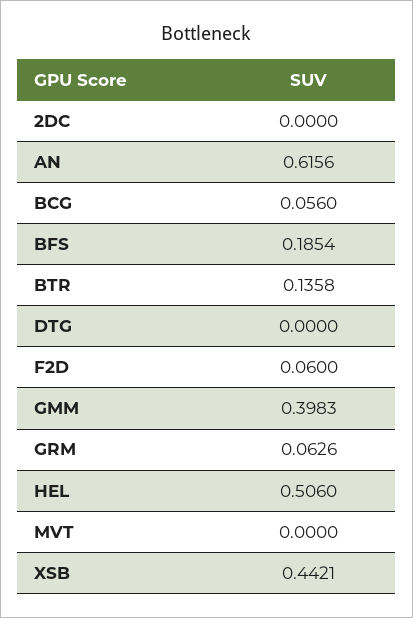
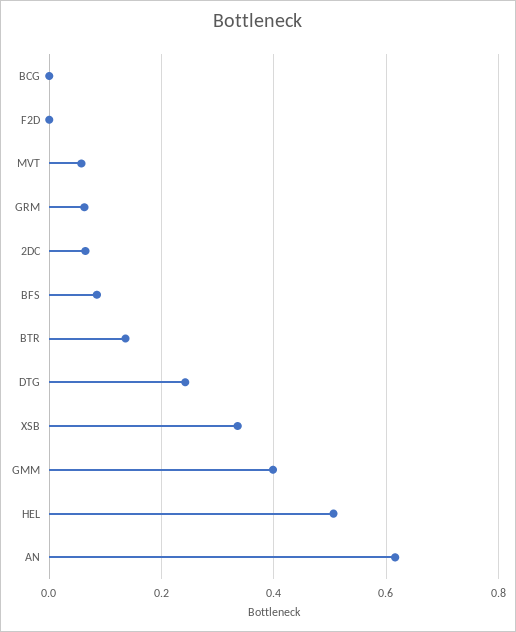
  {
-   "2DC": 0,
+   "2DC": 0.06,
    "AN": 0.6156,
-   "BCG": 0.056,
+   "BCG": 0,
-   "BFS": 0.1854,
+   "BFS": 0.08,
    "BTR": 0.1358,
-   "DTG": 0,
+   "DTG": 0.24,
-   "F2D": 0.06,
+   "F2D": 0,
    "GMM": 0.3983,
    "GRM": 0.0626,
    "HEL": 0.506,
-   "MVT": 0,
+   "MVT": 0.06,
-   "XSB": 0.4421
+   "XSB": 0.34
  }

